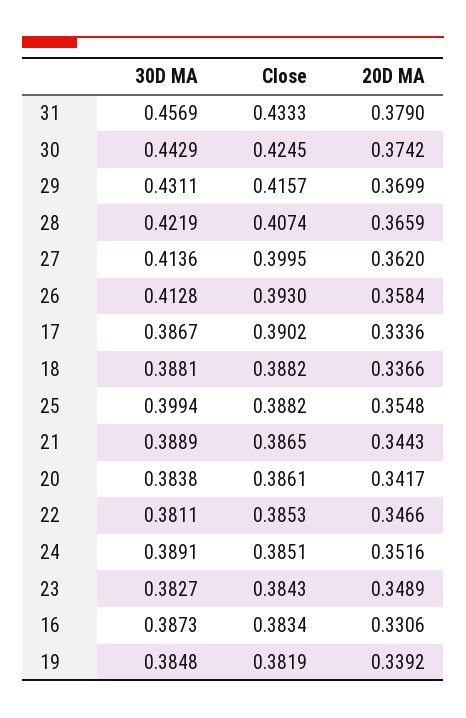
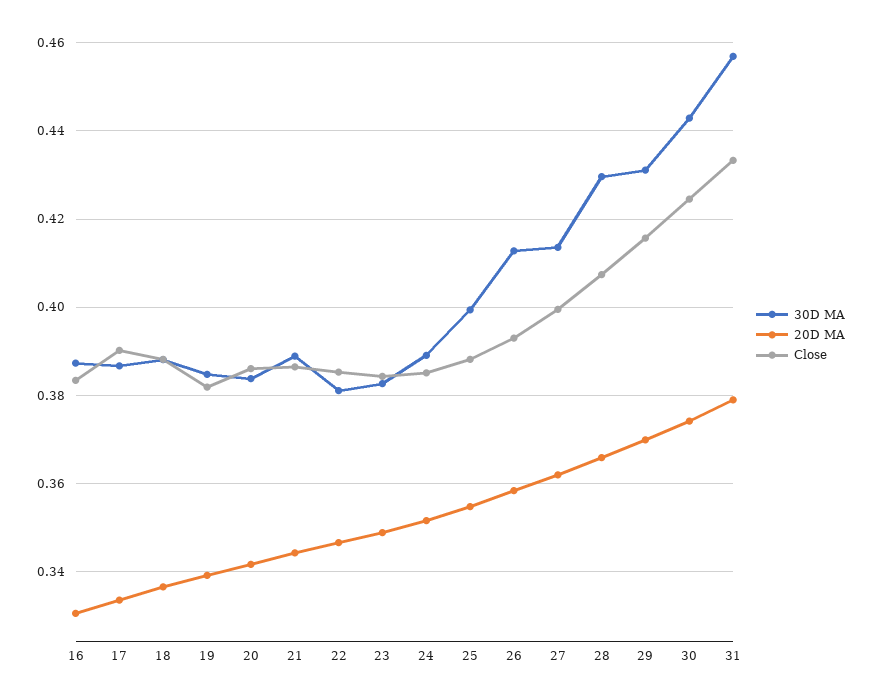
  {
    "30D MA": {
      "31": 0.4569,
      "30": 0.4429,
      "29": 0.4311,
-     "28": 0.4219,
+     "28": 0.43,
      "27": 0.4136,
      "26": 0.4128,
      "17": 0.3867,
      "18": 0.3881,
      "25": 0.3994,
      "21": 0.3889,
      "20": 0.3838,
      "22": 0.3811,
      "24": 0.3891,
      "23": 0.3827,
      "16": 0.3873,
      "19": 0.3848
    },
    "Close": {
      "31": 0.4333,
      "30": 0.4245,
      "29": 0.4157,
      "28": 0.4074,
      "27": 0.3995,
      "26": 0.393,
      "17": 0.3902,
      "18": 0.3882,
      "25": 0.3882,
      "21": 0.3865,
      "20": 0.3861,
      "22": 0.3853,
      "24": 0.3851,
      "23": 0.3843,
      "16": 0.3834,
      "19": 0.3819
    },
    "20D MA": {
      "31": 0.379,
      "30": 0.3742,
      "29": 0.3699,
      "28": 0.3659,
      "27": 0.362,
      "26": 0.3584,
      "17": 0.3336,
      "18": 0.3366,
      "25": 0.3548,
      "21": 0.3443,
      "20": 0.3417,
      "22": 0.3466,
      "24": 0.3516,
      "23": 0.3489,
      "16": 0.3306,
      "19": 0.3392
    }
  }

